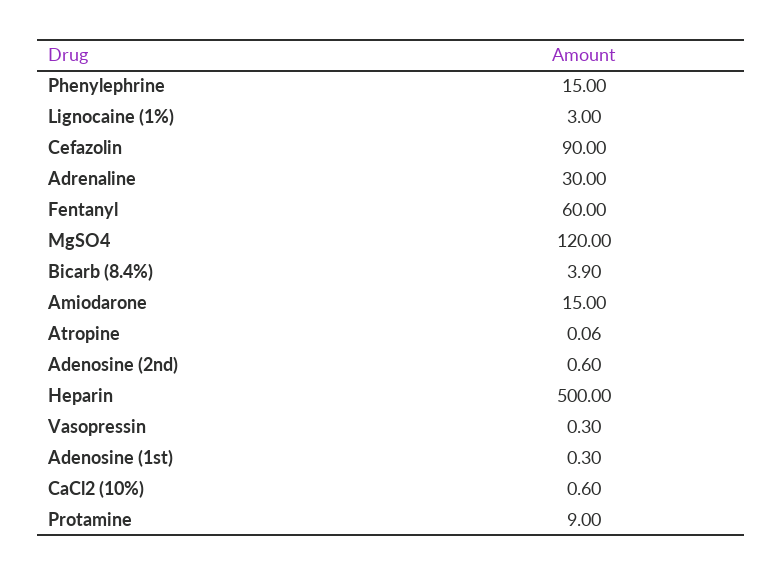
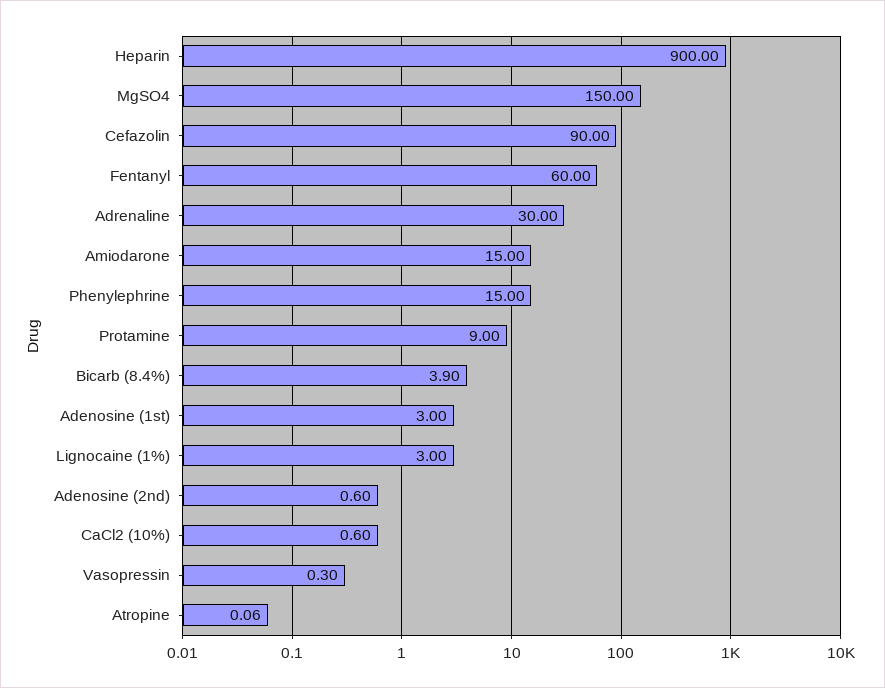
  {
    "Phenylephrine": 15,
    "Lignocaine (1%)": 3,
    "Cefazolin": 90,
    "Adrenaline": 30,
    "Fentanyl": 60,
-   "MgSO4": 120,
+   "MgSO4": 150,
    "Bicarb (8.4%)": 3.9,
    "Amiodarone": 15,
    "Atropine": 0.06,
    "Adenosine (2nd)": 0.6,
-   "Heparin": 500,
+   "Heparin": 900,
    "Vasopressin": 0.3,
-   "Adenosine (1st)": 0.3,
+   "Adenosine (1st)": 3,
    "CaCl2 (10%)": 0.6,
    "Protamine": 9
  }

